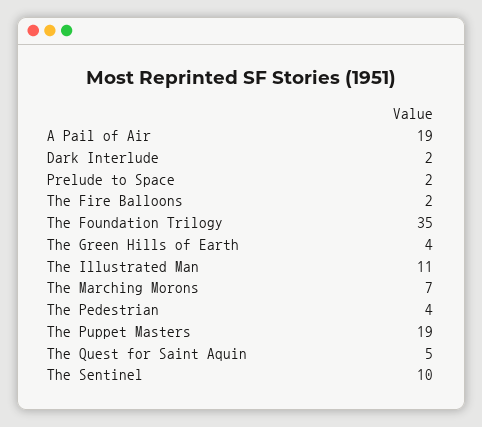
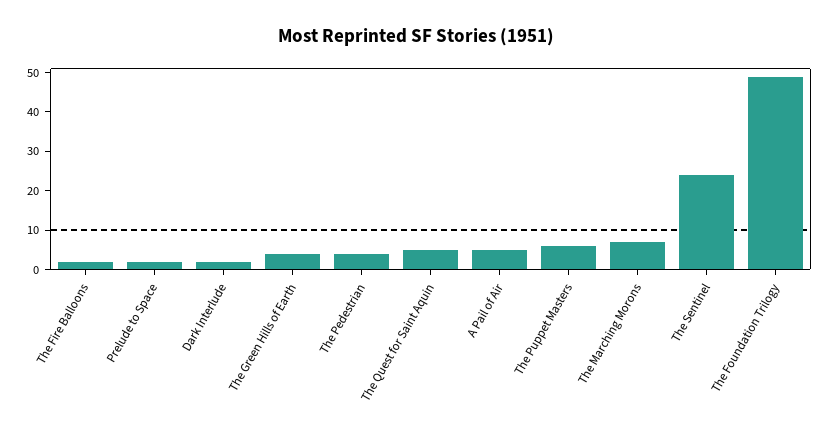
  {
-   "A Pail of Air": 19,
+   "A Pail of Air": 5,
    "Dark Interlude": 2,
    "Prelude to Space": 2,
    "The Fire Balloons": 2,
-   "The Foundation Trilogy": 35,
+   "The Foundation Trilogy": 50,
    "The Green Hills of Earth": 4,
-   "The Illustrated Man": 11,
    "The Marching Morons": 7,
    "The Pedestrian": 4,
-   "The Puppet Masters": 19,
+   "The Puppet Masters": 5,
    "The Quest for Saint Aquin": 5,
-   "The Sentinel": 10
+   "The Sentinel": 25
  }

